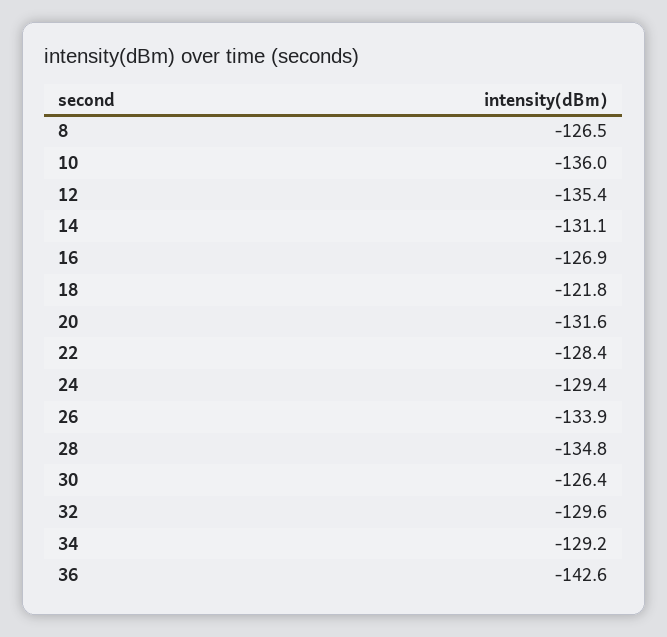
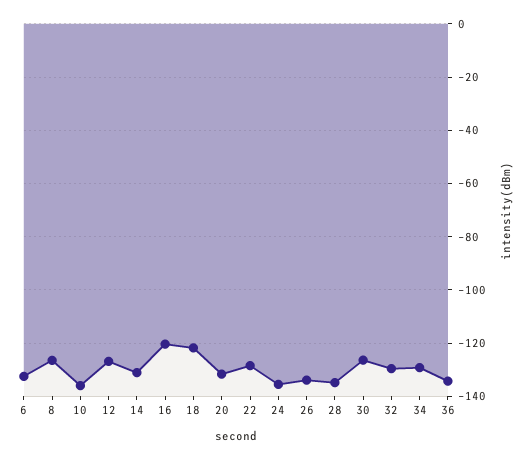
  {
    "8": -126.5,
    "10": -136,
-   "12": -135.4,
+   "12": -127.5,
    "14": -131.1,
-   "16": -126.9,
+   "16": -120,
    "18": -121.8,
    "20": -131.6,
    "22": -128.4,
-   "24": -129.4,
+   "24": -135,
    "26": -133.9,
    "28": -134.8,
    "30": -126.4,
    "32": -129.6,
    "34": -129.2,
-   "36": -142.6
+   "36": -135,
+   "6": -132.5
  }

